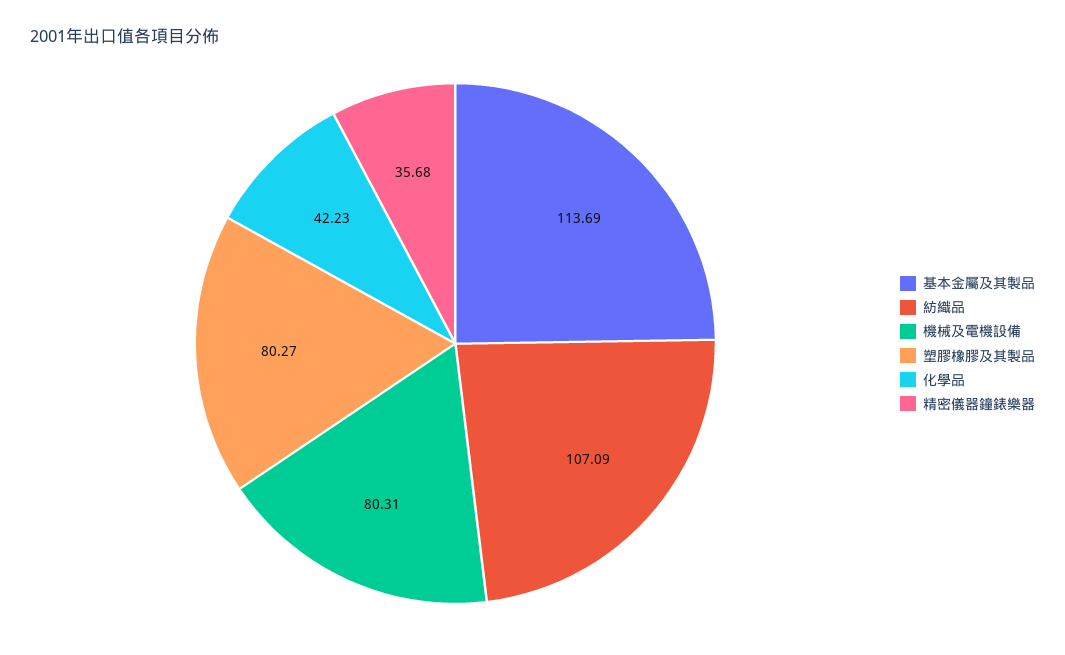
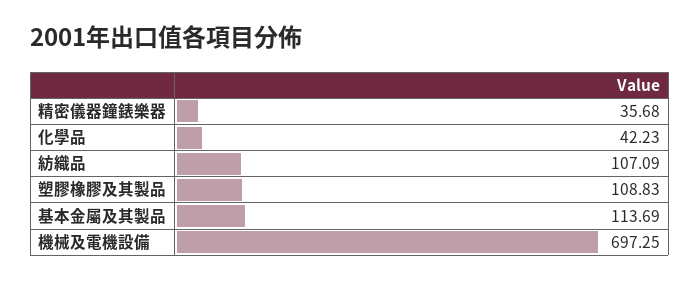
  {
    "基本金屬及其製品": 113.69,
    "紡織品": 107.09,
-   "機械及電機設備": 80.31,
+   "機械及電機設備": 697.25,
-   "塑膠橡膠及其製品": 80.27,
+   "塑膠橡膠及其製品": 108.83,
    "化學品": 42.23,
    "精密儀器鐘錶樂器": 35.68
  }

